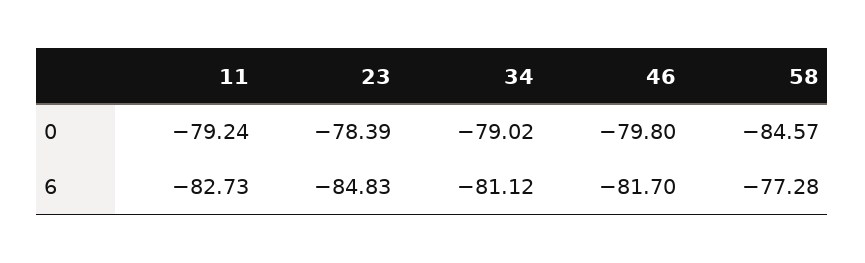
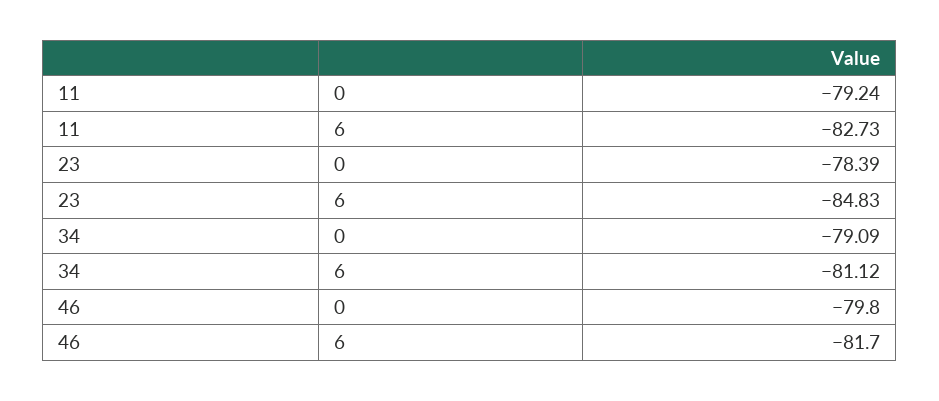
  {
    "11": {
      "0": -79.24,
      "6": -82.73
    },
    "23": {
      "0": -78.39,
      "6": -84.83
    },
    "34": {
-     "0": -79.02,
+     "0": -79.09,
      "6": -81.12
    },
    "46": {
      "0": -79.8,
      "6": -81.7
-   },
+   }
-   "58": {
-     "0": -84.57,
-     "6": -77.28
-   }
  }

